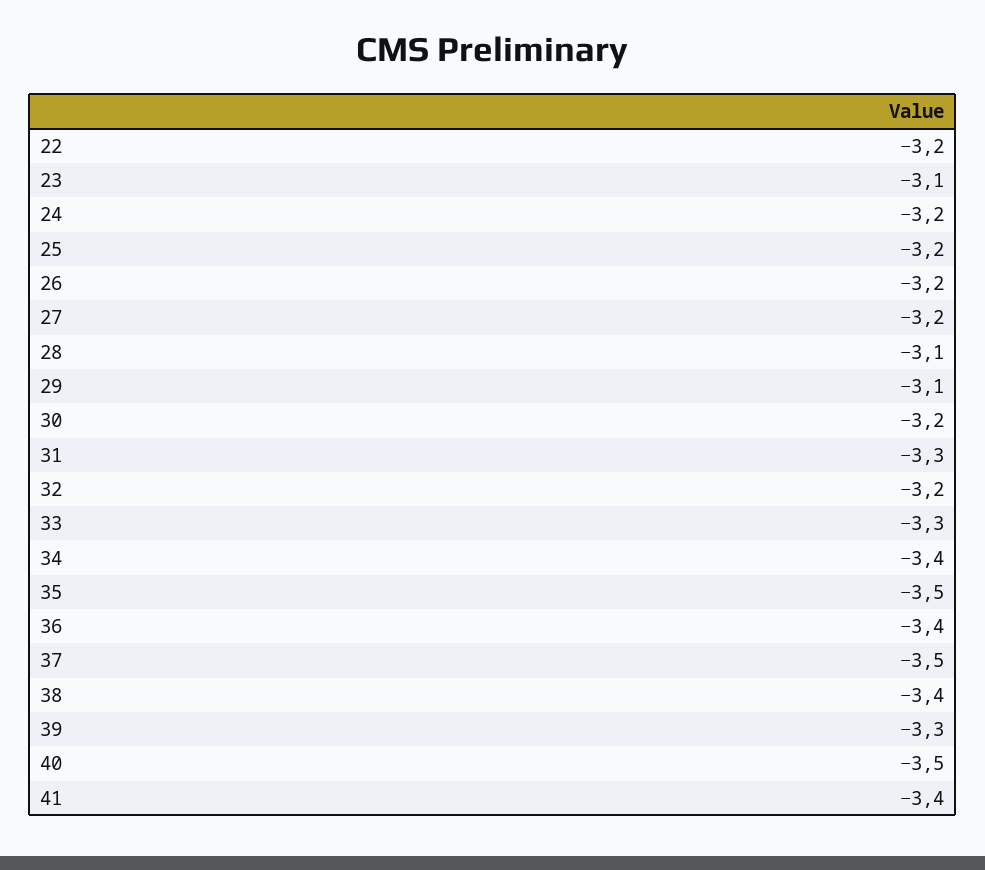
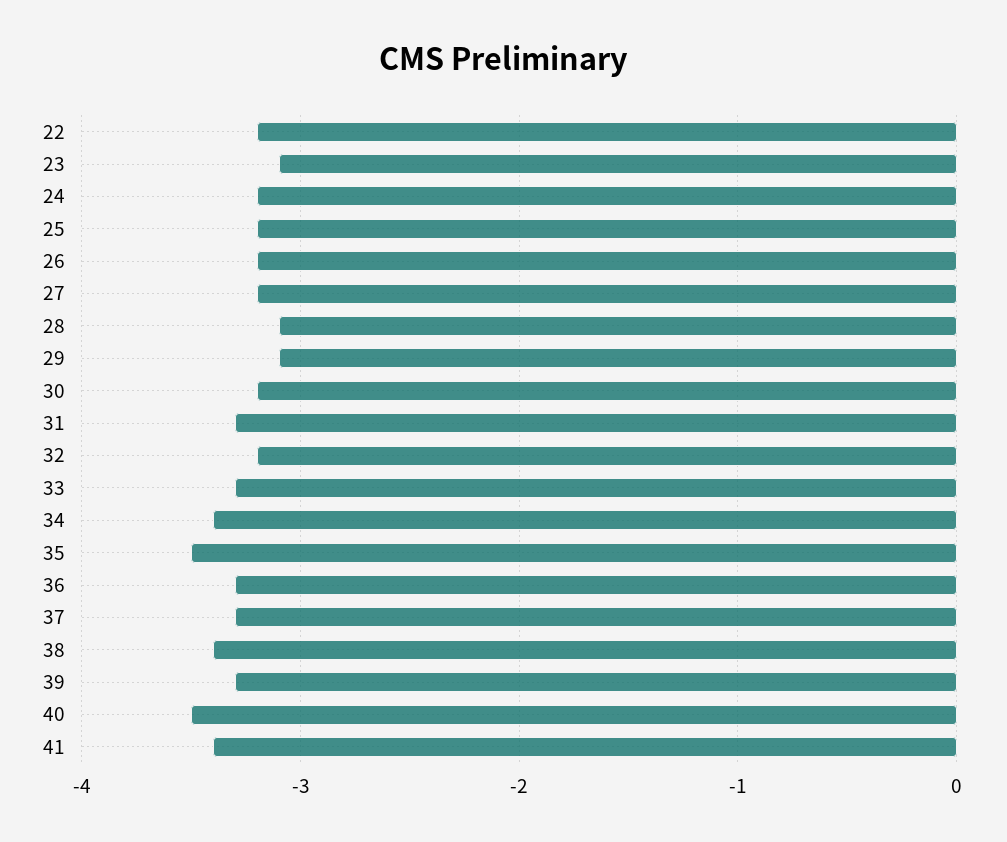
  {
    "22": -3.2,
    "23": -3.1,
    "24": -3.2,
    "25": -3.2,
    "26": -3.2,
    "27": -3.2,
    "28": -3.1,
    "29": -3.1,
    "30": -3.2,
    "31": -3.3,
    "32": -3.2,
    "33": -3.3,
    "34": -3.4,
    "35": -3.5,
-   "36": -3.4,
+   "36": -3.3,
-   "37": -3.5,
+   "37": -3.3,
    "38": -3.4,
    "39": -3.3,
    "40": -3.5,
    "41": -3.4
  }

